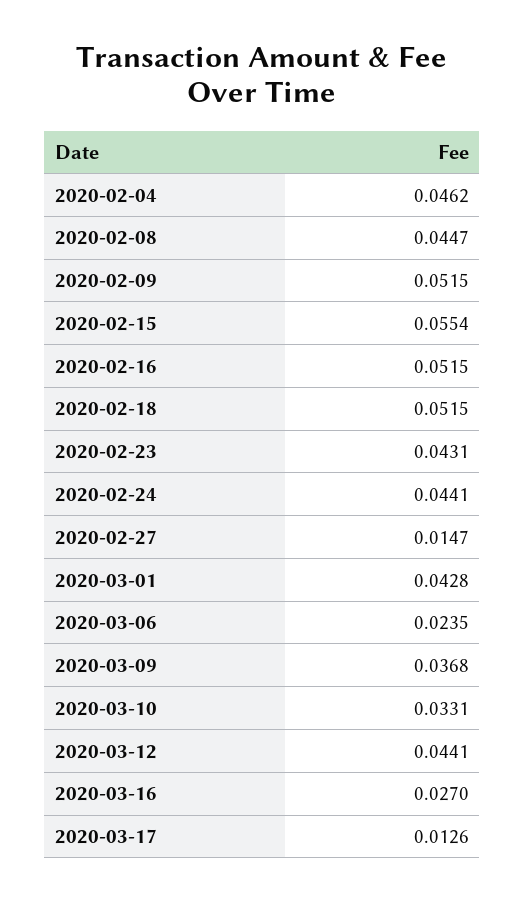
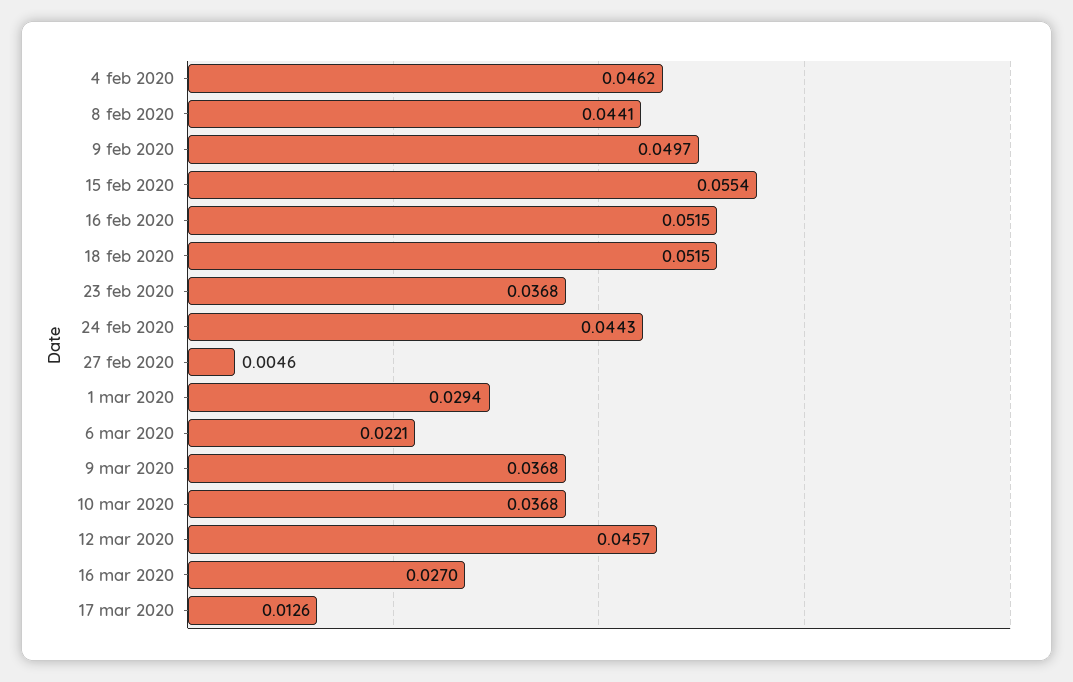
  {
    "2020-02-04": 0.0462,
-   "2020-02-08": 0.0447,
+   "2020-02-08": 0.0441,
-   "2020-02-09": 0.0515,
+   "2020-02-09": 0.0497,
    "2020-02-15": 0.0554,
    "2020-02-16": 0.0515,
    "2020-02-18": 0.0515,
-   "2020-02-23": 0.0431,
+   "2020-02-23": 0.0368,
-   "2020-02-24": 0.0441,
+   "2020-02-24": 0.0443,
-   "2020-02-27": 0.0147,
+   "2020-02-27": 0.0046,
-   "2020-03-01": 0.0428,
+   "2020-03-01": 0.0294,
-   "2020-03-06": 0.0235,
+   "2020-03-06": 0.0221,
    "2020-03-09": 0.0368,
-   "2020-03-10": 0.0331,
+   "2020-03-10": 0.0368,
-   "2020-03-12": 0.0441,
+   "2020-03-12": 0.0457,
    "2020-03-16": 0.027,
    "2020-03-17": 0.0126
  }

